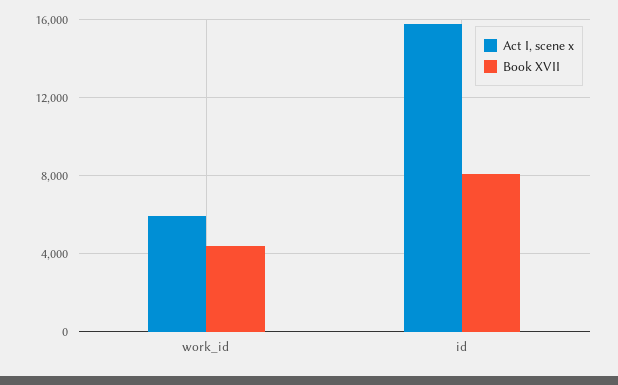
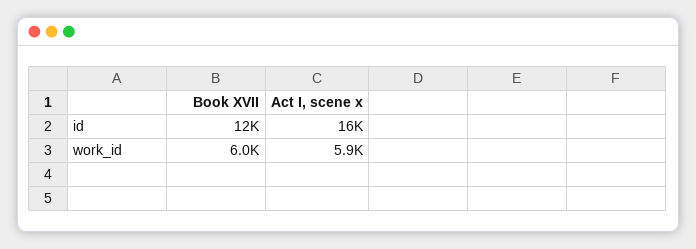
  {
    "Act I, scene x": {
      "work_id": 5900,
      "id": 16000
    },
    "Book XVII": {
-     "work_id": 4500,
+     "work_id": 6000,
-     "id": 8000
+     "id": 12000
    }
  }

